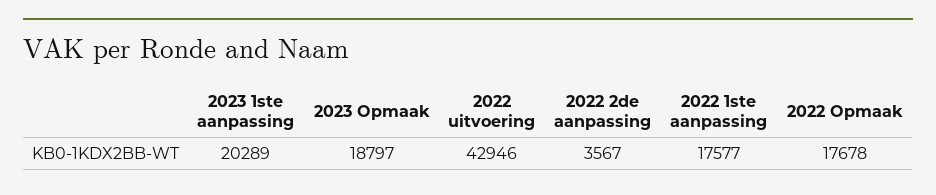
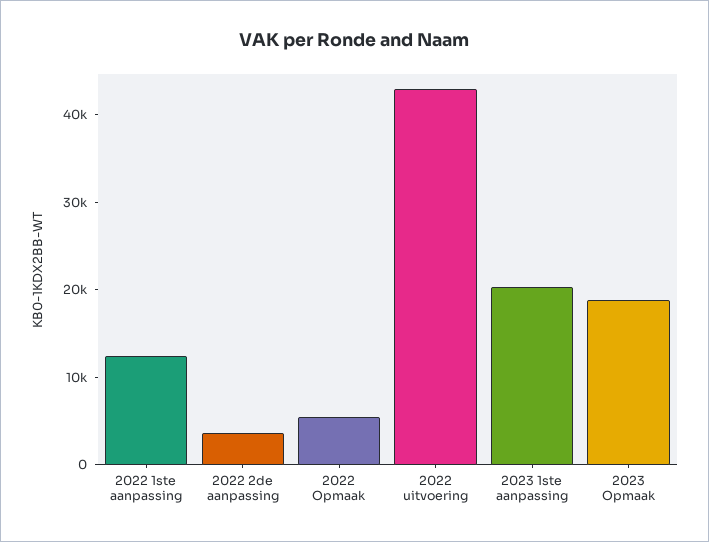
  {
    "2023 1ste aanpassing": 20289,
    "2023 Opmaak": 18797,
    "2022 uitvoering": 42946,
    "2022 2de aanpassing": 3567,
-   "2022 1ste aanpassing": 17577,
+   "2022 1ste aanpassing": 12000,
-   "2022 Opmaak": 17678
+   "2022 Opmaak": 6000
  }

